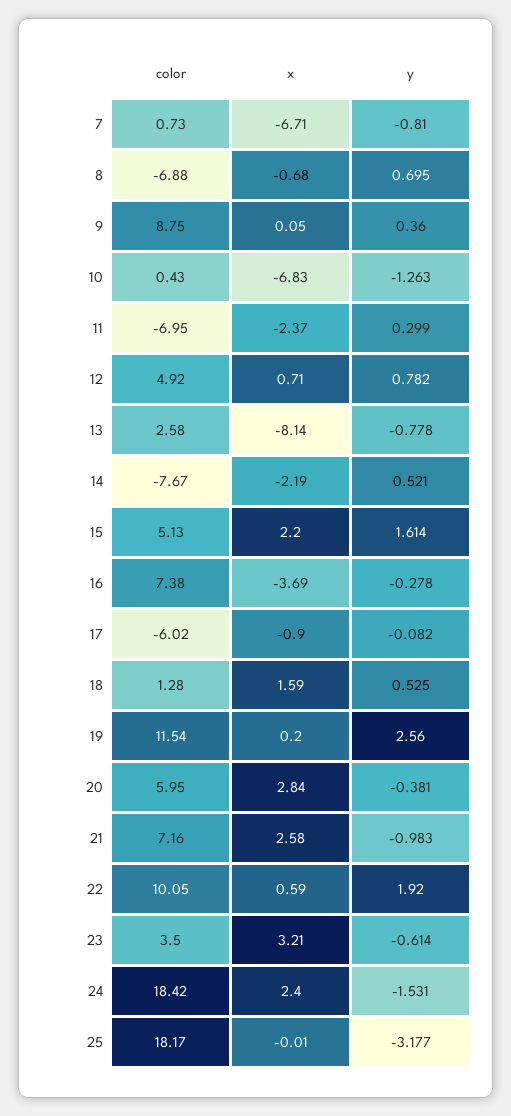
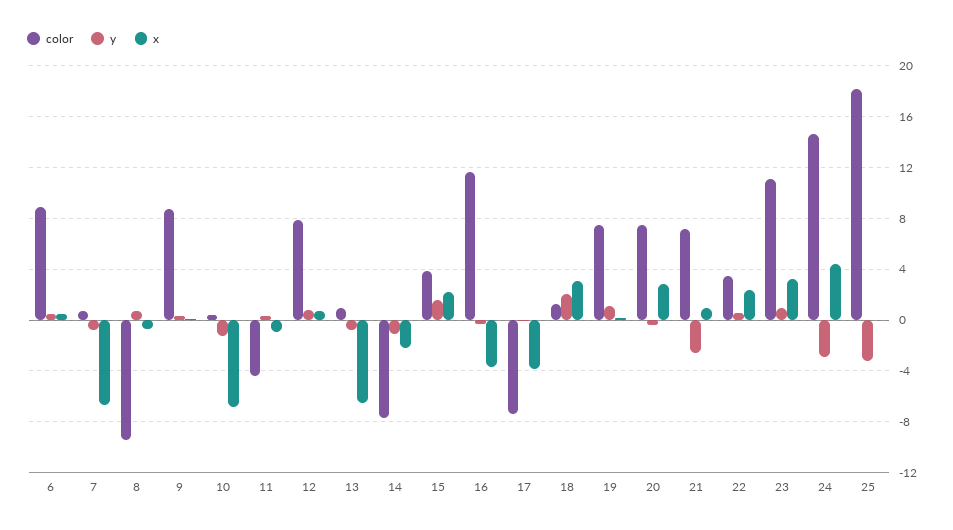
  {
    "color": {
      "7": 0.73,
-     "8": -6.88,
+     "8": -9.5,
      "9": 8.75,
      "10": 0.43,
-     "11": -6.95,
+     "11": -4.5,
-     "12": 4.92,
+     "12": 8,
-     "13": 2.58,
+     "13": 1,
      "14": -7.67,
-     "15": 5.13,
+     "15": 4,
-     "16": 7.38,
+     "16": 11.5,
-     "17": -6.02,
+     "17": -7.5,
      "18": 1.28,
-     "19": 11.54,
+     "19": 7.5,
-     "20": 5.95,
+     "20": 7.5,
      "21": 7.16,
-     "22": 10.05,
+     "22": 3.5,
-     "23": 3.5,
+     "23": 11,
-     "24": 18.42,
+     "24": 14.5,
-     "25": 18.17
+     "25": 18.17,
+     "6": 9
    },
    "x": {
      "7": -6.71,
      "8": -0.68,
      "9": 0.05,
      "10": -6.83,
-     "11": -2.37,
+     "11": -1,
      "12": 0.71,
-     "13": -8.14,
+     "13": -6.5,
      "14": -2.19,
      "15": 2.2,
      "16": -3.69,
-     "17": -0.9,
+     "17": -4,
-     "18": 1.59,
+     "18": 3,
      "19": 0.2,
      "20": 2.84,
-     "21": 2.58,
+     "21": 1,
-     "22": 0.59,
+     "22": 2.5,
      "23": 3.21,
-     "24": 2.4,
+     "24": 4.5,
-     "25": -0.01
+     "25": -0.01,
+     "6": 0.5
    },
    "y": {
      "7": -0.81,
      "8": 0.695,
      "9": 0.36,
      "10": -1.263,
      "11": 0.299,
      "12": 0.782,
      "13": -0.778,
-     "14": 0.521,
+     "14": -1,
      "15": 1.614,
      "16": -0.278,
      "17": -0.082,
-     "18": 0.525,
+     "18": 2,
-     "19": 2.56,
+     "19": 1,
      "20": -0.381,
-     "21": -0.983,
+     "21": -2.5,
-     "22": 1.92,
+     "22": 0.5,
-     "23": -0.614,
+     "23": 1,
-     "24": -1.531,
+     "24": -3,
-     "25": -3.177
+     "25": -3.177,
+     "6": 0.5
    }
  }

